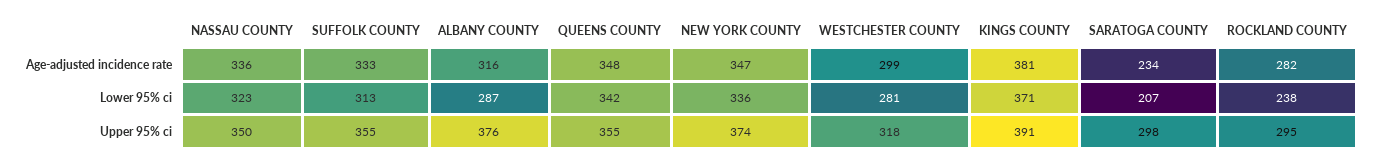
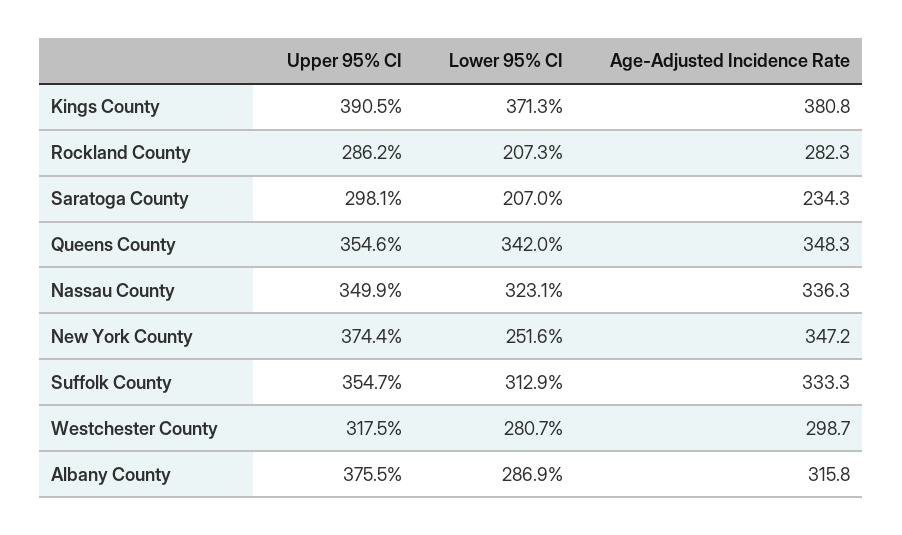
  {
    "NASSAU COUNTY": {
      "Age-adjusted incidence rate": 336.3,
      "Lower 95% ci": 323.1,
      "Upper 95% ci": 349.9
    },
    "SUFFOLK COUNTY": {
      "Age-adjusted incidence rate": 333.3,
      "Lower 95% ci": 312.9,
      "Upper 95% ci": 354.7
    },
    "ALBANY COUNTY": {
      "Age-adjusted incidence rate": 315.8,
      "Lower 95% ci": 286.9,
      "Upper 95% ci": 375.5
    },
    "QUEENS COUNTY": {
      "Age-adjusted incidence rate": 348.3,
      "Lower 95% ci": 342,
      "Upper 95% ci": 354.6
    },
    "NEW YORK COUNTY": {
      "Age-adjusted incidence rate": 347.2,
-     "Lower 95% ci": 336,
+     "Lower 95% ci": 251.6,
      "Upper 95% ci": 374.4
    },
    "WESTCHESTER COUNTY": {
      "Age-adjusted incidence rate": 298.7,
      "Lower 95% ci": 280.7,
      "Upper 95% ci": 317.5
    },
    "KINGS COUNTY": {
      "Age-adjusted incidence rate": 380.8,
      "Lower 95% ci": 371.3,
      "Upper 95% ci": 390.5
    },
    "SARATOGA COUNTY": {
      "Age-adjusted incidence rate": 234.3,
      "Lower 95% ci": 207,
      "Upper 95% ci": 298.1
    },
    "ROCKLAND COUNTY": {
      "Age-adjusted incidence rate": 282.3,
-     "Lower 95% ci": 238,
+     "Lower 95% ci": 207.3,
-     "Upper 95% ci": 295
+     "Upper 95% ci": 286.2
    }
  }

